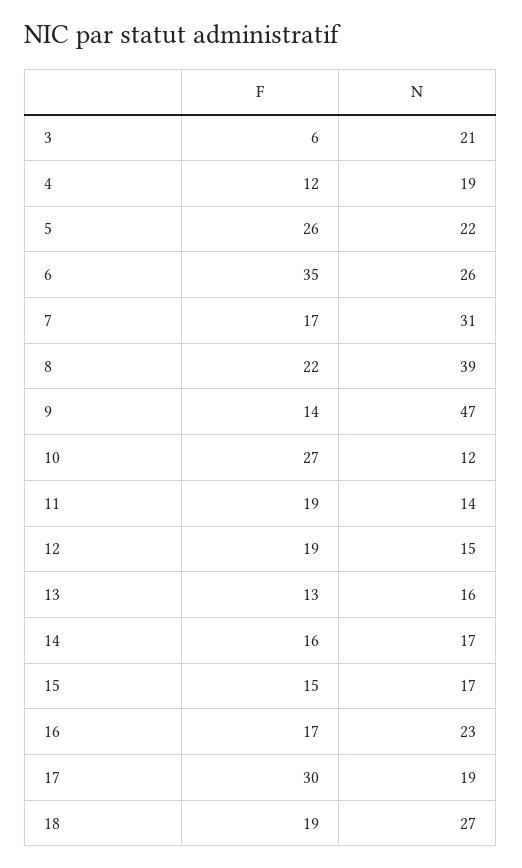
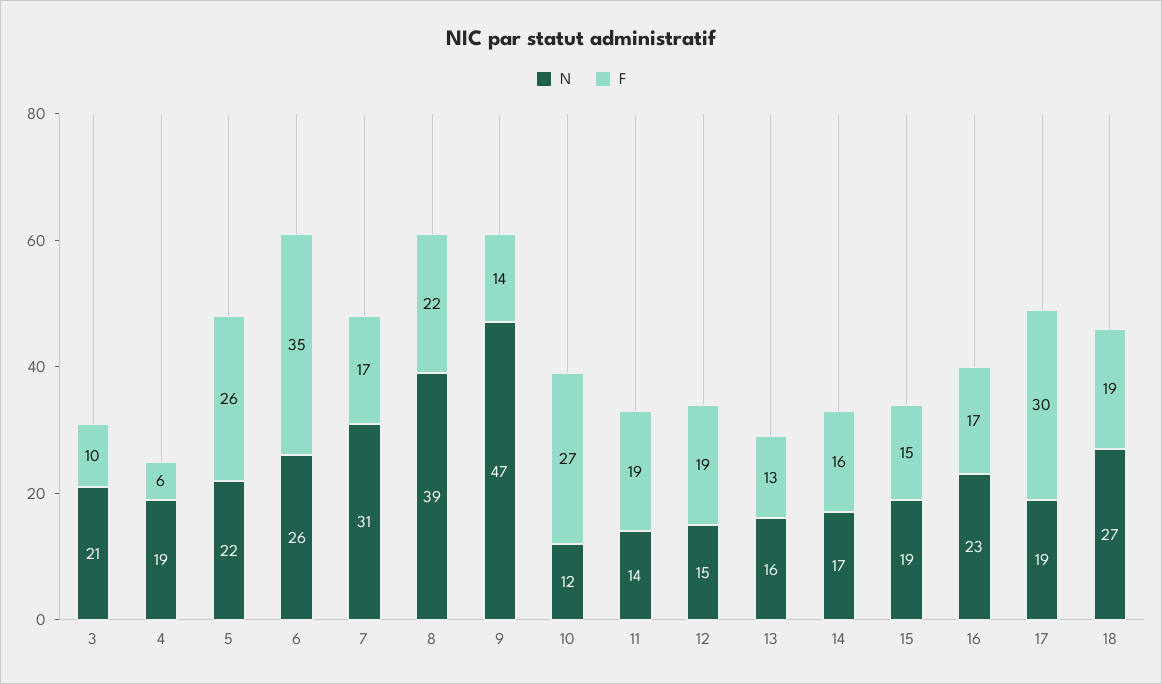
  {
    "F": {
-     "3": 6,
+     "3": 10,
-     "4": 12,
+     "4": 6,
      "5": 26,
      "6": 35,
      "7": 17,
      "8": 22,
      "9": 14,
      "10": 27,
      "11": 19,
      "12": 19,
      "13": 13,
      "14": 16,
      "15": 15,
      "16": 17,
      "17": 30,
      "18": 19
    },
    "N": {
      "3": 21,
      "4": 19,
      "5": 22,
      "6": 26,
      "7": 31,
      "8": 39,
      "9": 47,
      "10": 12,
      "11": 14,
      "12": 15,
      "13": 16,
      "14": 17,
-     "15": 17,
+     "15": 19,
      "16": 23,
      "17": 19,
      "18": 27
    }
  }

